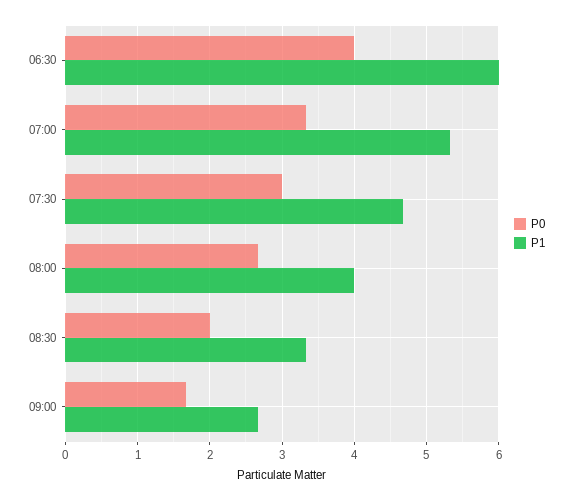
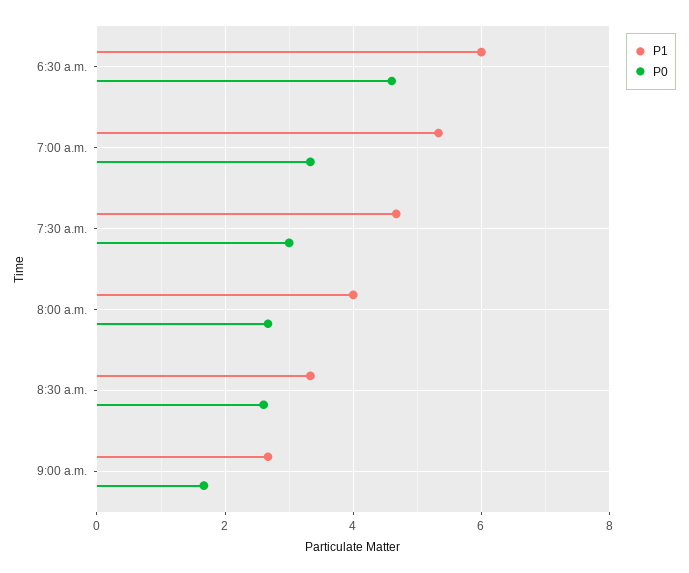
  {
    "P0": {
-     "06:30": 4,
+     "06:30": 4.6,
      "07:00": 3.3,
      "07:30": 3,
      "08:00": 2.7,
-     "08:30": 2,
+     "08:30": 2.6,
      "09:00": 1.7
    },
    "P1": {
      "06:30": 6,
      "07:00": 5.3,
      "07:30": 4.7,
      "08:00": 4,
      "08:30": 3.3,
      "09:00": 2.7
    }
  }

